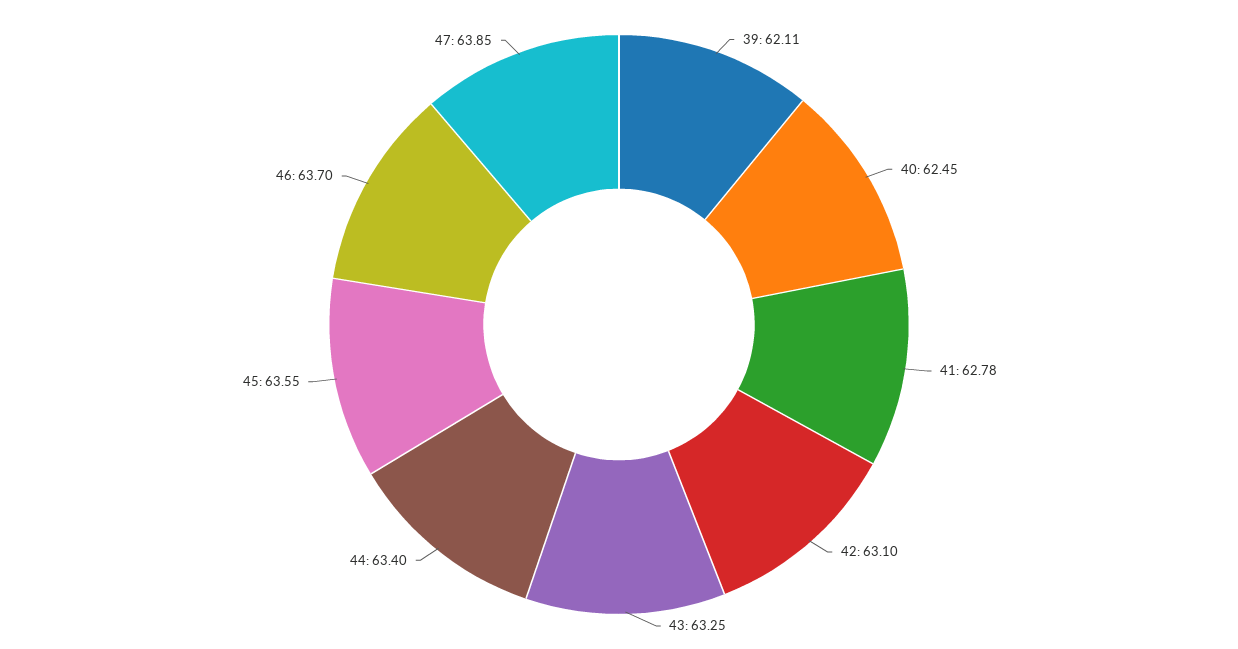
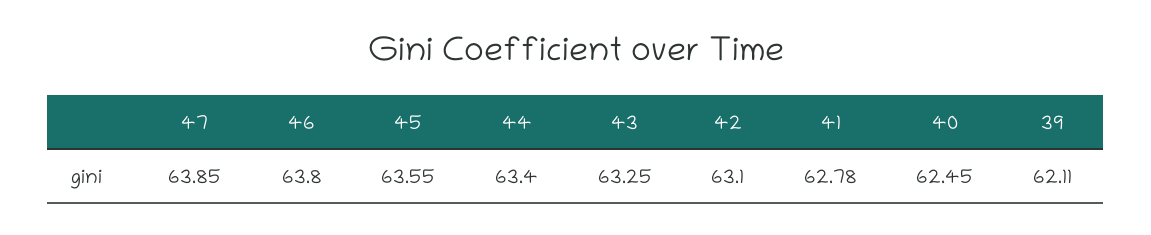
  {
    "39": 62.11,
    "40": 62.45,
    "41": 62.78,
    "42": 63.1,
    "43": 63.25,
    "44": 63.4,
    "45": 63.55,
-   "46": 63.7,
+   "46": 63.8,
    "47": 63.85
  }

